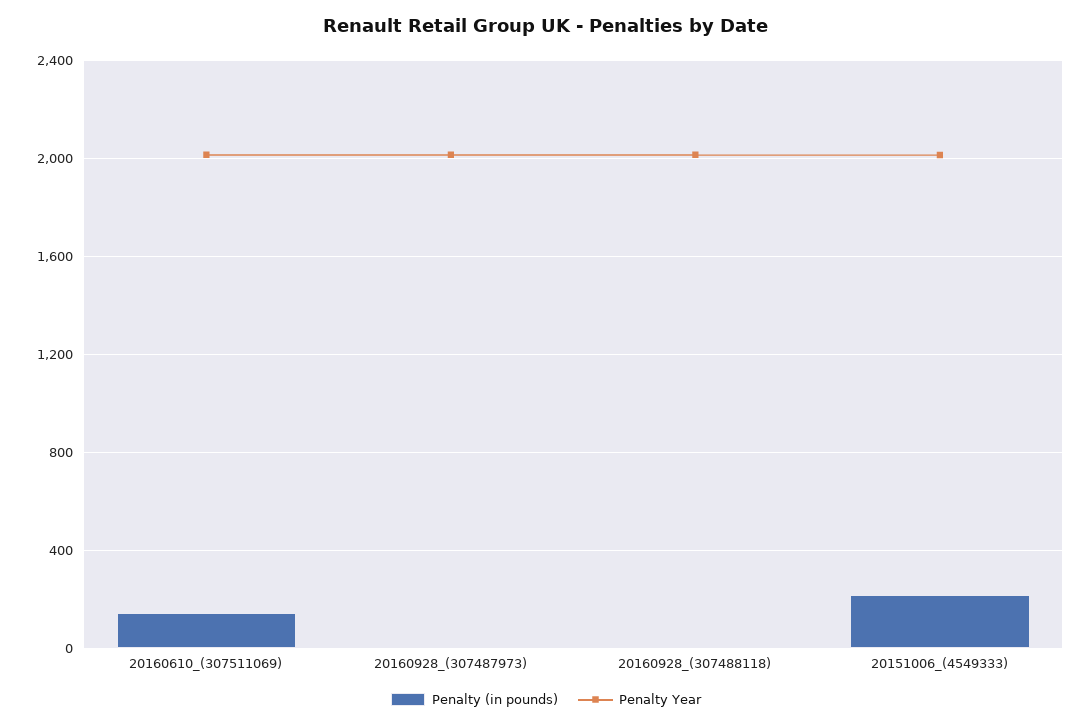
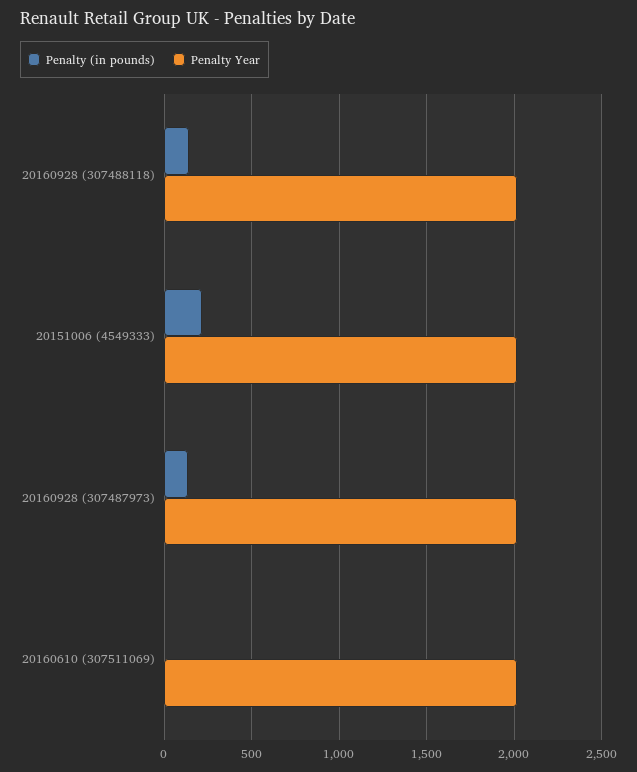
  {
    "Penalty (in pounds)": {
-     "20160610_(307511069)": 150,
+     "20160610_(307511069)": 0,
-     "20160928_(307487973)": 0,
+     "20160928_(307487973)": 150,
-     "20160928_(307488118)": 0,
+     "20160928_(307488118)": 150,
      "20151006_(4549333)": 200
    },
    "Penalty Year": {
      "20160610_(307511069)": 2000,
      "20160928_(307487973)": 2000,
      "20160928_(307488118)": 2000,
      "20151006_(4549333)": 2000
    }
  }

